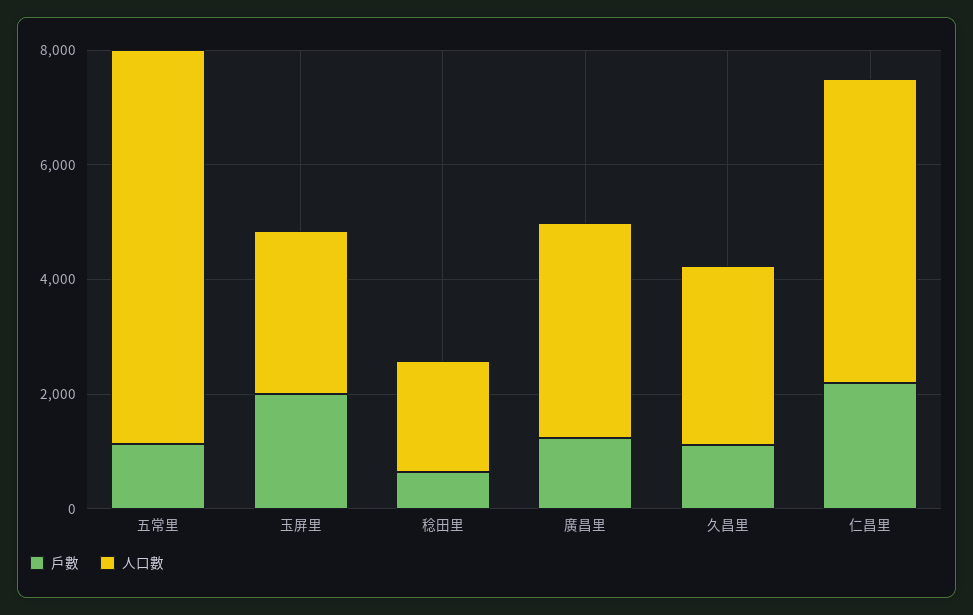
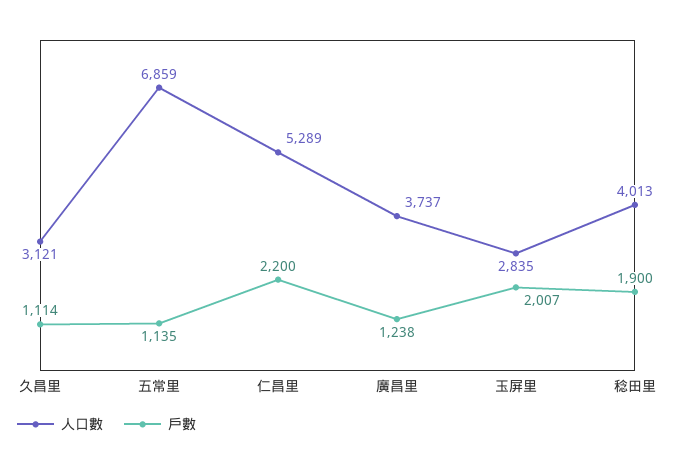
  {
    "戶數": {
      "五常里": 1135,
      "玉屏里": 2007,
-     "稔田里": 500,
+     "稔田里": 1900,
      "廣昌里": 1238,
      "久昌里": 1114,
      "仁昌里": 2200
    },
    "人口數": {
      "五常里": 6859,
      "玉屏里": 2835,
-     "稔田里": 2000,
+     "稔田里": 4013,
      "廣昌里": 3737,
      "久昌里": 3121,
      "仁昌里": 5289
    }
  }

